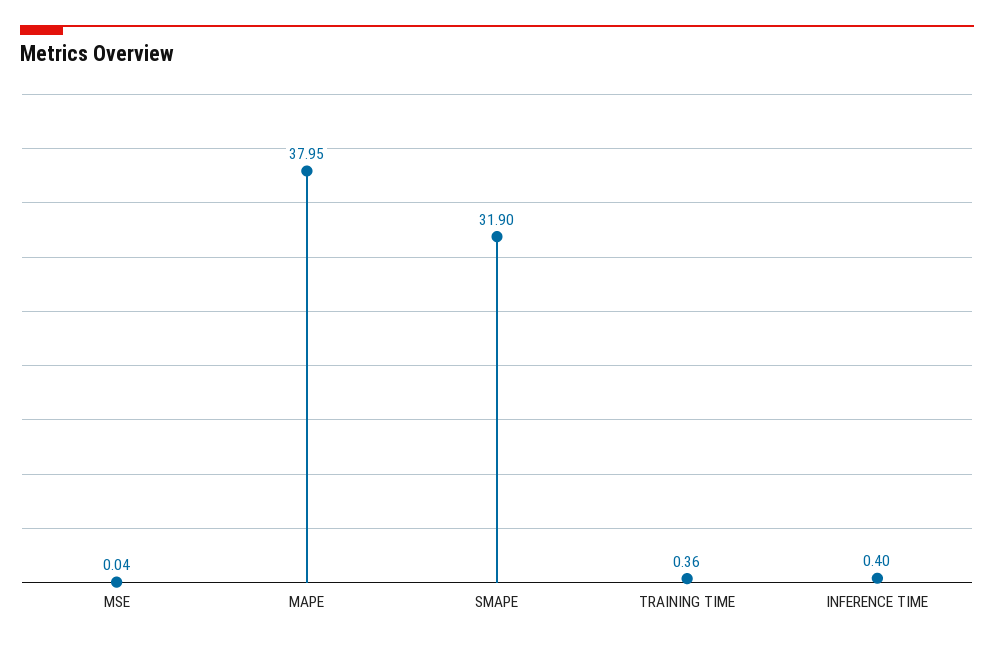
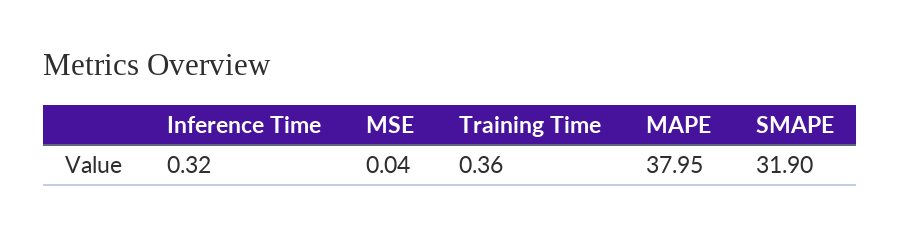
  {
    "MSE": 0.04,
    "MAPE": 37.95,
    "SMAPE": 31.9,
    "TRAINING TIME": 0.36,
-   "INFERENCE TIME": 0.4
+   "INFERENCE TIME": 0.32
  }

